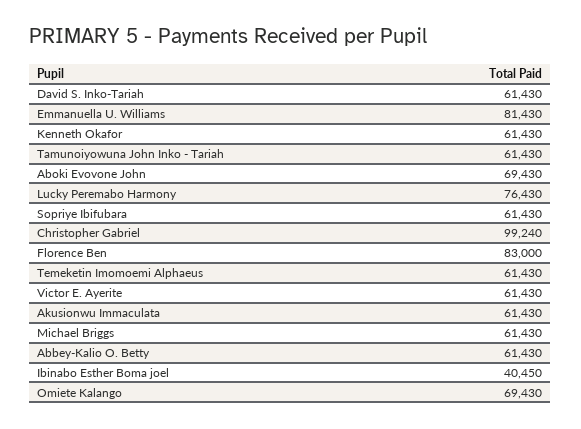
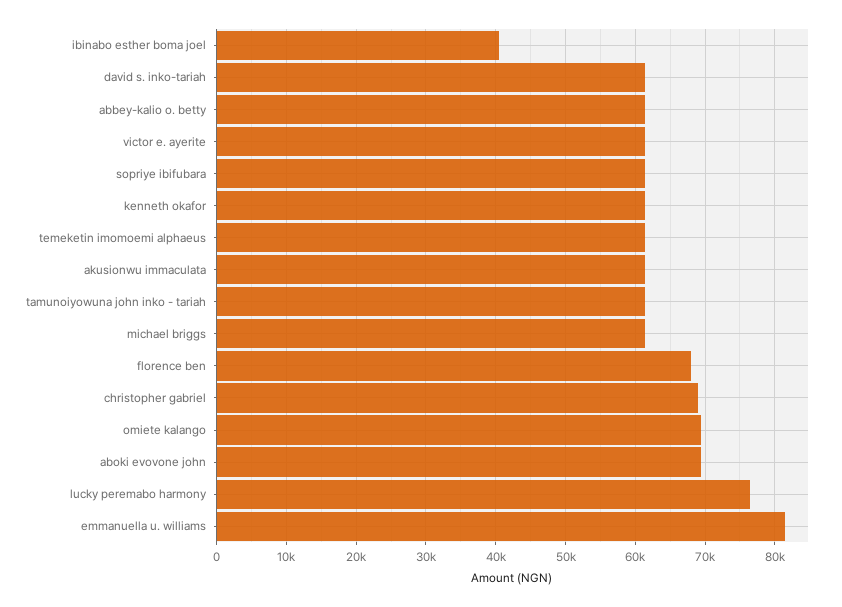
  {
    "David S. Inko-Tariah": 61430,
    "Emmanuella U. Williams": 81430,
    "Kenneth Okafor": 61430,
    "Tamunoiyowuna John Inko - Tariah": 61430,
    "Aboki Evovone John": 69430,
    "Lucky Peremabo Harmony": 76430,
    "Sopriye Ibifubara": 61430,
-   "Christopher Gabriel": 99240,
+   "Christopher Gabriel": 69000,
-   "Florence Ben": 83000,
+   "Florence Ben": 68000,
    "Temeketin Imomoemi Alphaeus": 61430,
    "Victor E. Ayerite": 61430,
    "Akusionwu Immaculata": 61430,
    "Michael Briggs": 61430,
    "Abbey-Kalio O. Betty": 61430,
    "Ibinabo Esther Boma joel": 40450,
    "Omiete Kalango": 69430
  }

